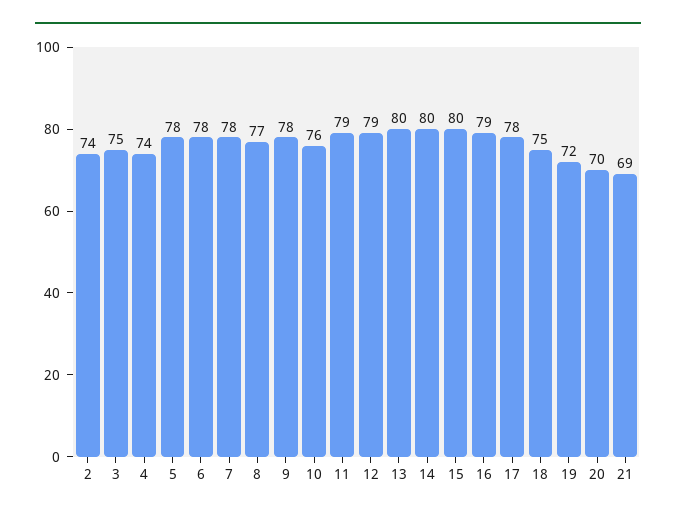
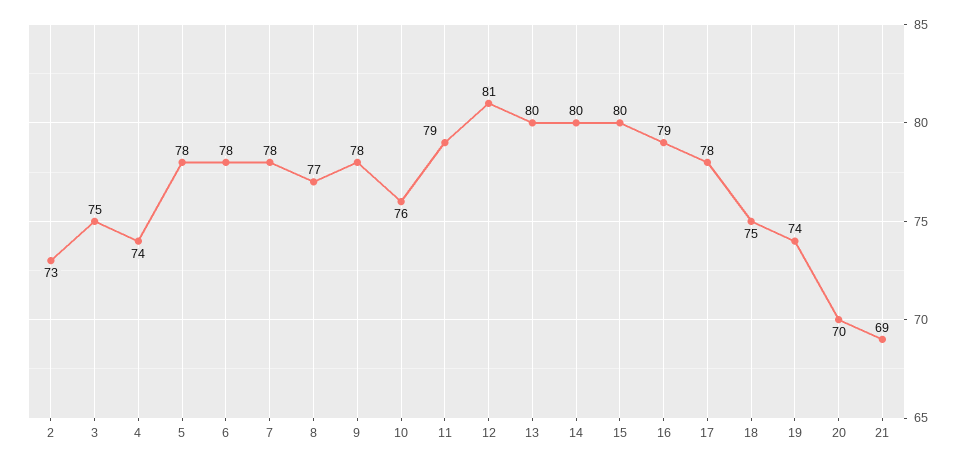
  {
-   "2": 74,
+   "2": 73,
    "3": 75,
    "4": 74,
    "5": 78,
    "6": 78,
    "7": 78,
    "8": 77,
    "9": 78,
    "10": 76,
    "11": 79,
-   "12": 79,
+   "12": 81,
    "13": 80,
    "14": 80,
    "15": 80,
    "16": 79,
    "17": 78,
    "18": 75,
-   "19": 72,
+   "19": 74,
    "20": 70,
    "21": 69
  }

